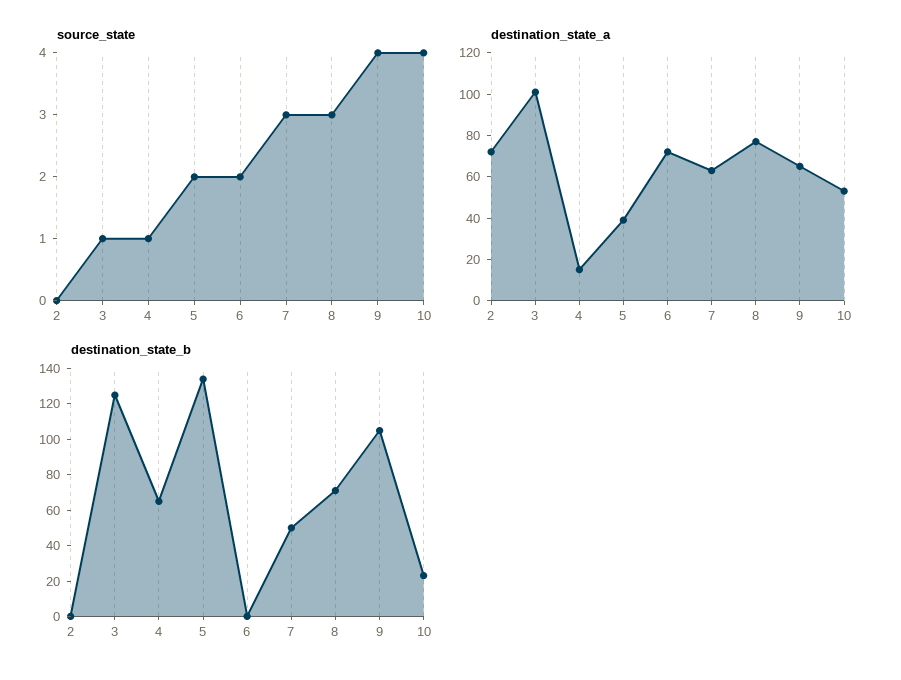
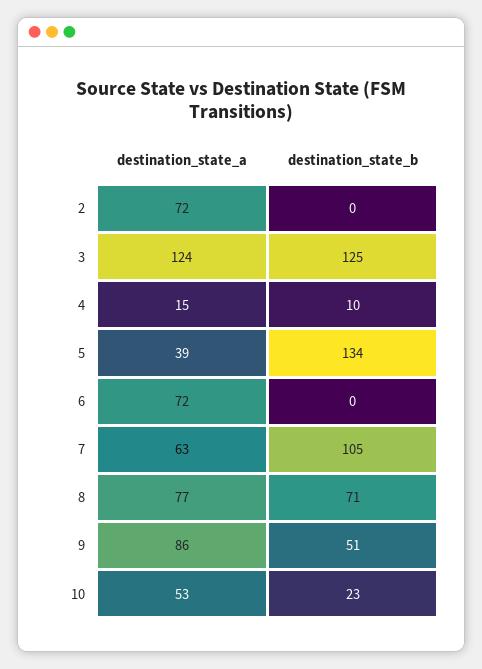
  {
-   "source_state": {
-     "2": 0,
-     "3": 1,
-     "4": 1,
-     "5": 2,
-     "6": 2,
-     "7": 3,
-     "8": 3,
-     "9": 4,
-     "10": 4
-   },
    "destination_state_a": {
      "2": 72,
-     "3": 100,
+     "3": 124,
      "4": 15,
      "5": 39,
      "6": 72,
      "7": 63,
      "8": 77,
-     "9": 65,
+     "9": 86,
      "10": 53
    },
    "destination_state_b": {
      "2": 0,
      "3": 125,
-     "4": 65,
+     "4": 10,
      "5": 134,
      "6": 0,
-     "7": 50,
+     "7": 105,
      "8": 71,
-     "9": 105,
+     "9": 51,
      "10": 23
    }
  }

